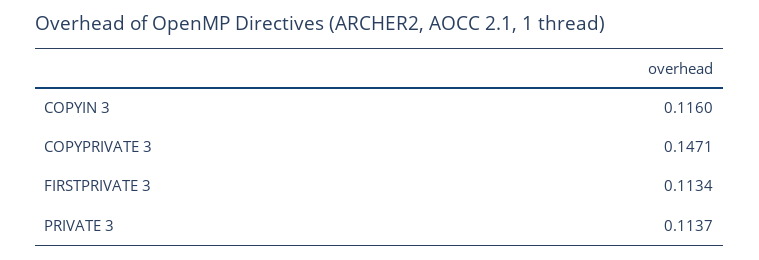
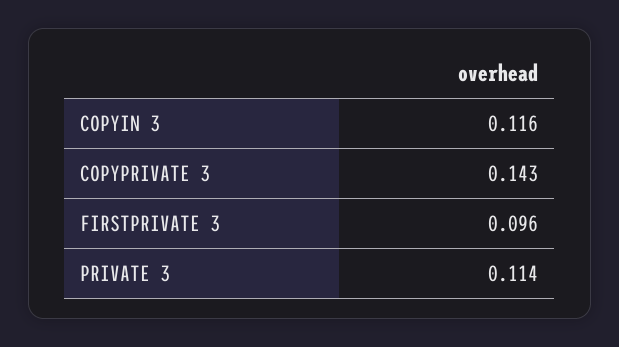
  {
    "COPYIN 3": 0.116,
-   "COPYPRIVATE 3": 0.1471,
+   "COPYPRIVATE 3": 0.143,
-   "FIRSTPRIVATE 3": 0.1134,
+   "FIRSTPRIVATE 3": 0.096,
    "PRIVATE 3": 0.1137
  }

